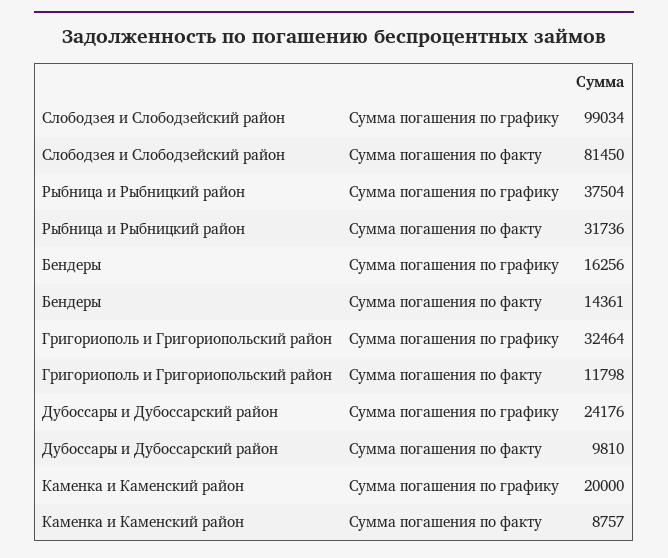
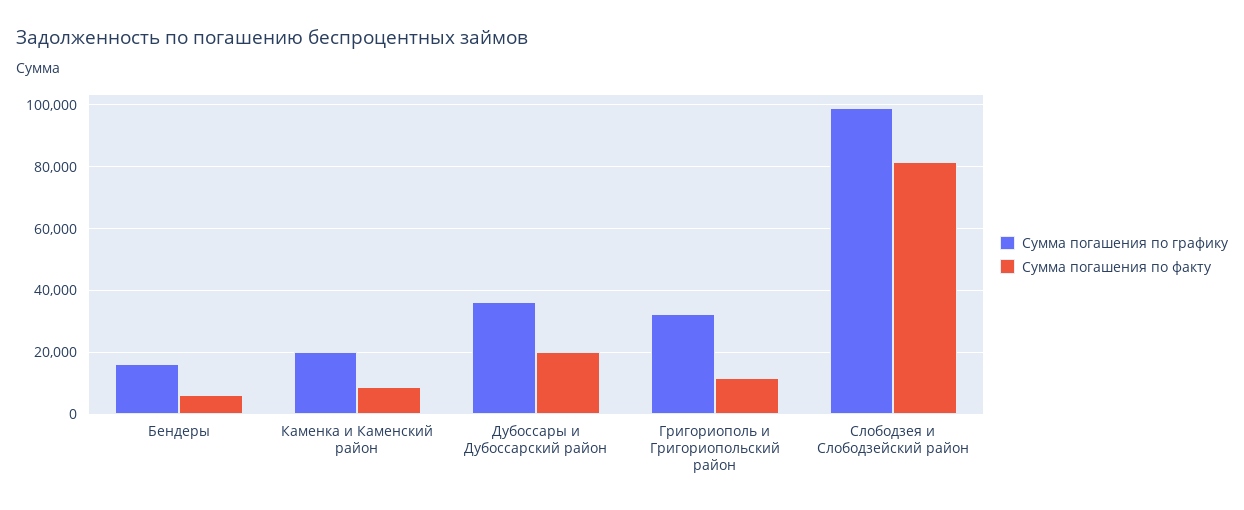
  {
    "Сумма погашения по графику": {
      "Слободзея и Слободзейский район": 99034,
-     "Рыбница и Рыбницкий район": 37504,
      "Бендеры": 16256,
      "Григориополь и Григориопольский район": 32464,
-     "Дубоссары и Дубоссарский район": 24176,
+     "Дубоссары и Дубоссарский район": 36000,
      "Каменка и Каменский район": 20000
    },
    "Сумма погашения по факту": {
      "Слободзея и Слободзейский район": 81450,
-     "Рыбница и Рыбницкий район": 31736,
-     "Бендеры": 14361,
+     "Бендеры": 6000,
      "Григориополь и Григориопольский район": 11798,
-     "Дубоссары и Дубоссарский район": 9810,
+     "Дубоссары и Дубоссарский район": 20000,
      "Каменка и Каменский район": 8757
    }
  }

